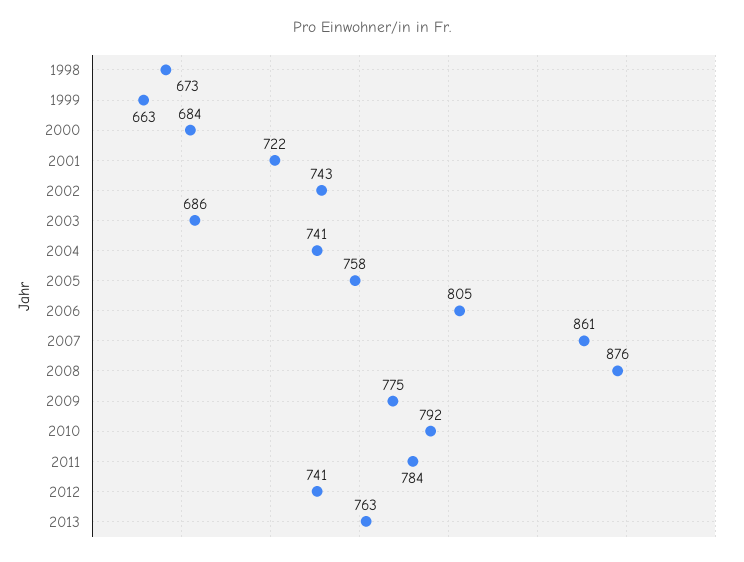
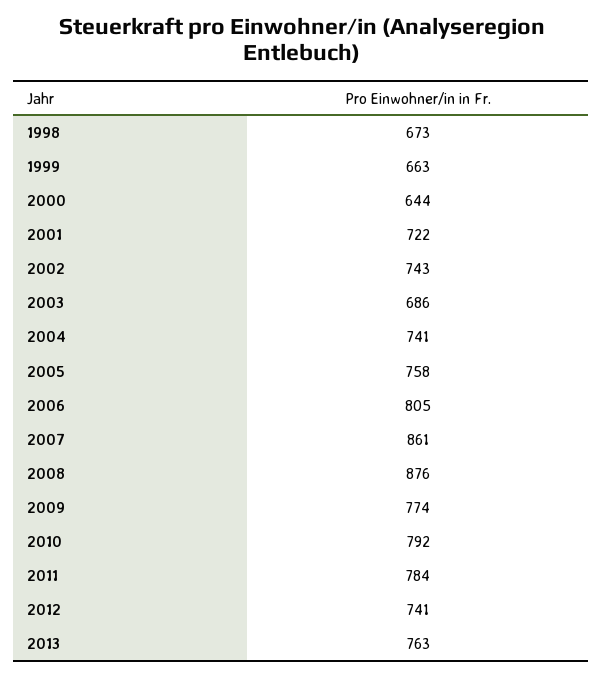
  {
    "1998": 673,
    "1999": 663,
-   "2000": 684,
+   "2000": 644,
    "2001": 722,
    "2002": 743,
    "2003": 686,
    "2004": 741,
    "2005": 758,
    "2006": 805,
    "2007": 861,
    "2008": 876,
-   "2009": 775,
+   "2009": 774,
    "2010": 792,
    "2011": 784,
    "2012": 741,
    "2013": 763
  }

